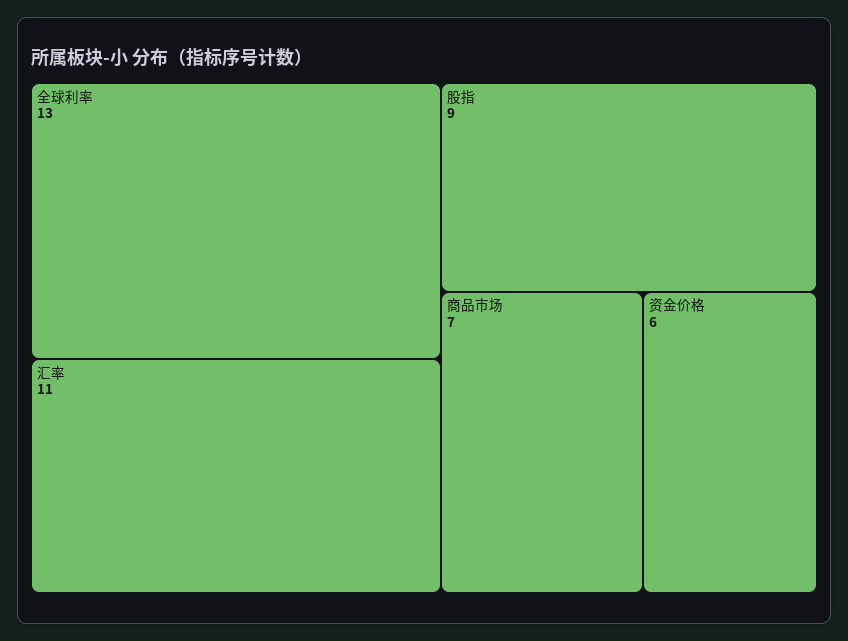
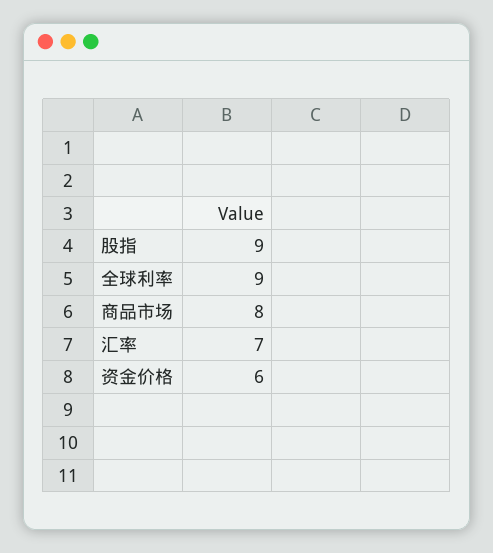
  {
-   "全球利率": 13,
+   "全球利率": 9,
-   "汇率": 11,
+   "汇率": 7,
    "股指": 9,
-   "商品市场": 7,
+   "商品市场": 8,
    "资金价格": 6
  }

